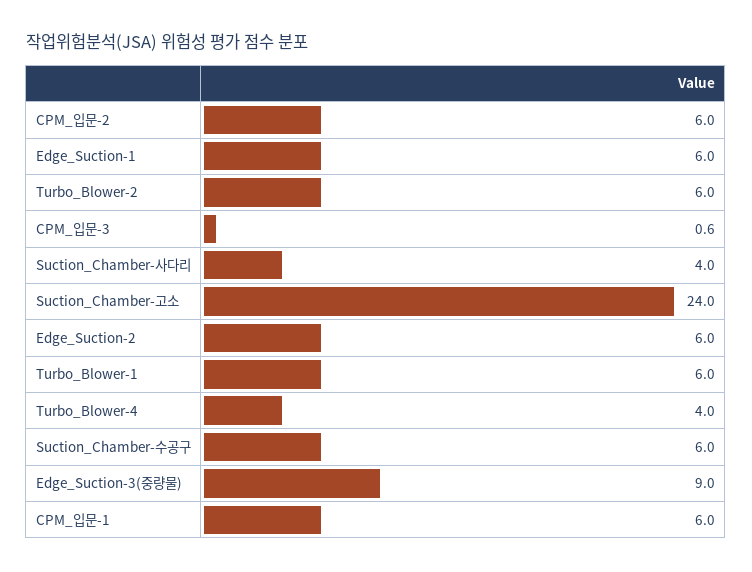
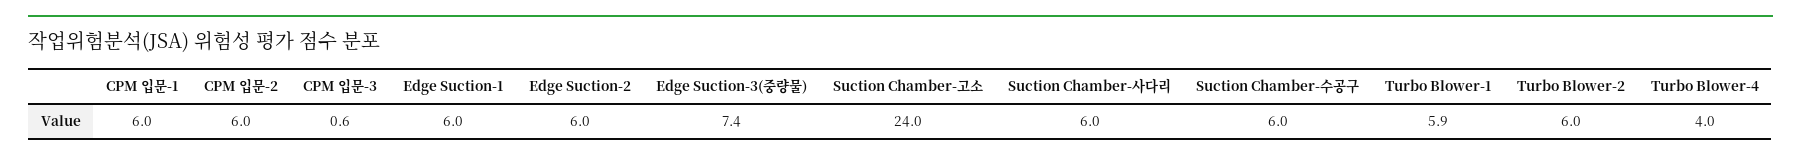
  {
    "CPM_입문-2": 6,
    "Edge_Suction-1": 6,
    "Turbo_Blower-2": 6,
    "CPM_입문-3": 0.6,
-   "Suction_Chamber-사다리": 4,
+   "Suction_Chamber-사다리": 6,
    "Suction_Chamber-고소": 24,
    "Edge_Suction-2": 6,
-   "Turbo_Blower-1": 6,
+   "Turbo_Blower-1": 5.9,
    "Turbo_Blower-4": 4,
    "Suction_Chamber-수공구": 6,
-   "Edge_Suction-3(중량물)": 9,
+   "Edge_Suction-3(중량물)": 7.4,
    "CPM_입문-1": 6
  }

